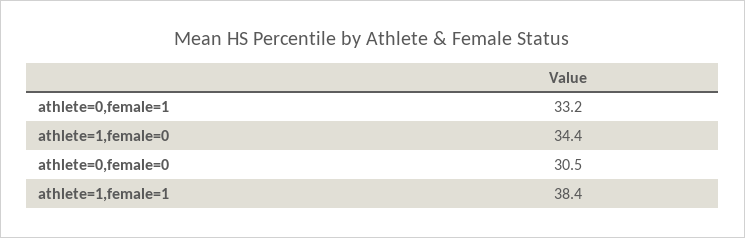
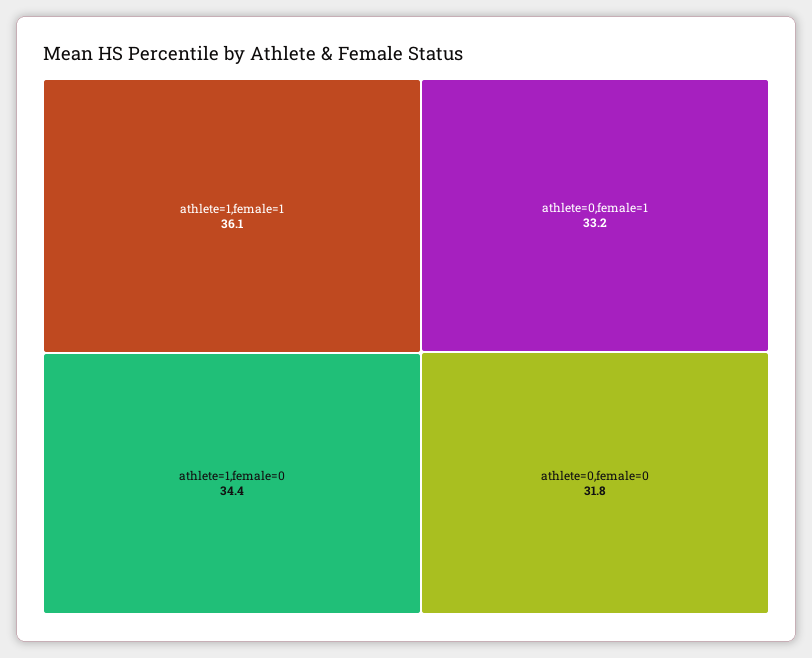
  {
    "athlete=0,female=1": 33.2,
    "athlete=1,female=0": 34.4,
-   "athlete=0,female=0": 30.5,
+   "athlete=0,female=0": 31.8,
-   "athlete=1,female=1": 38.4
+   "athlete=1,female=1": 36.1
  }

